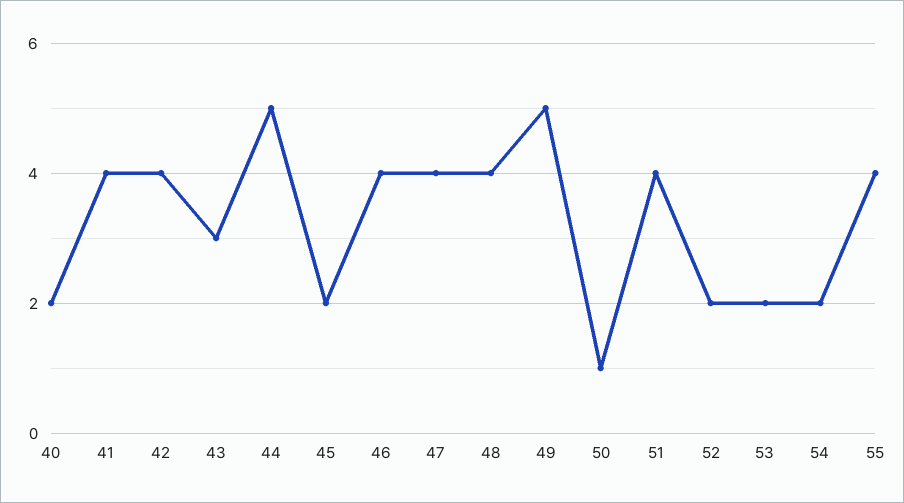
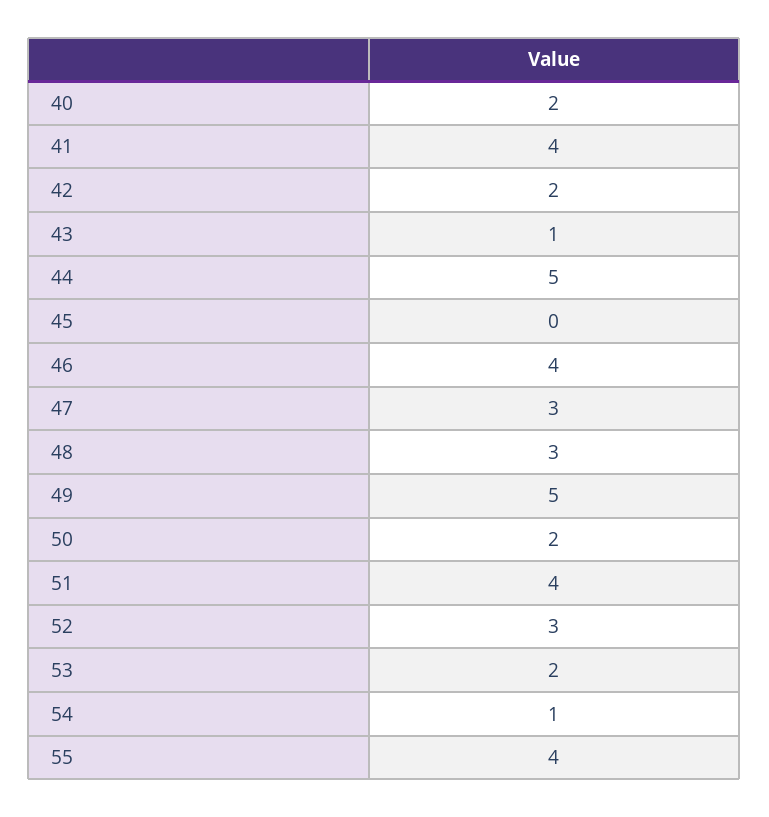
  {
    "40": 2,
    "41": 4,
-   "42": 4,
+   "42": 2,
-   "43": 3,
+   "43": 1,
    "44": 5,
-   "45": 2,
+   "45": 0,
    "46": 4,
-   "47": 4,
+   "47": 3,
-   "48": 4,
+   "48": 3,
    "49": 5,
-   "50": 1,
+   "50": 2,
    "51": 4,
-   "52": 2,
+   "52": 3,
    "53": 2,
-   "54": 2,
+   "54": 1,
    "55": 4
  }

